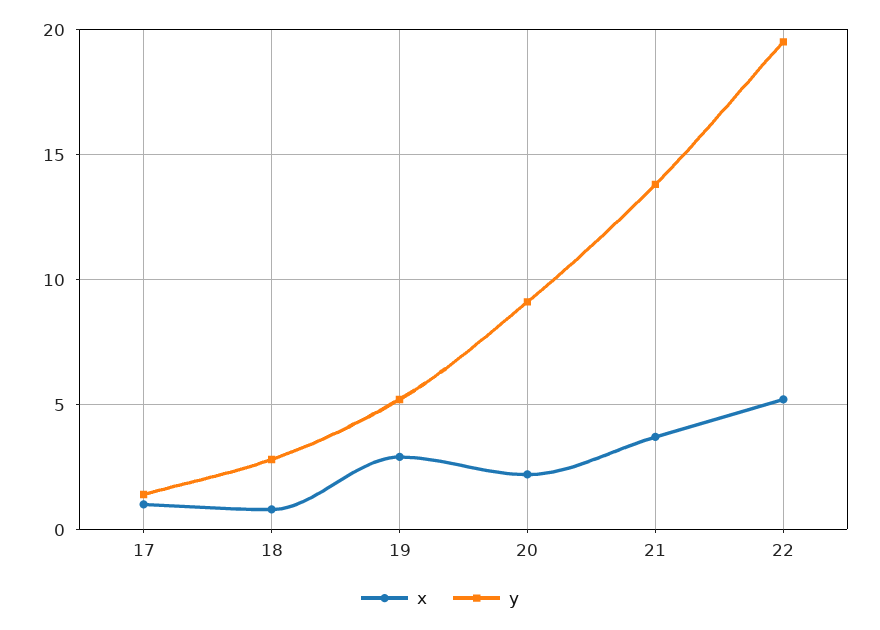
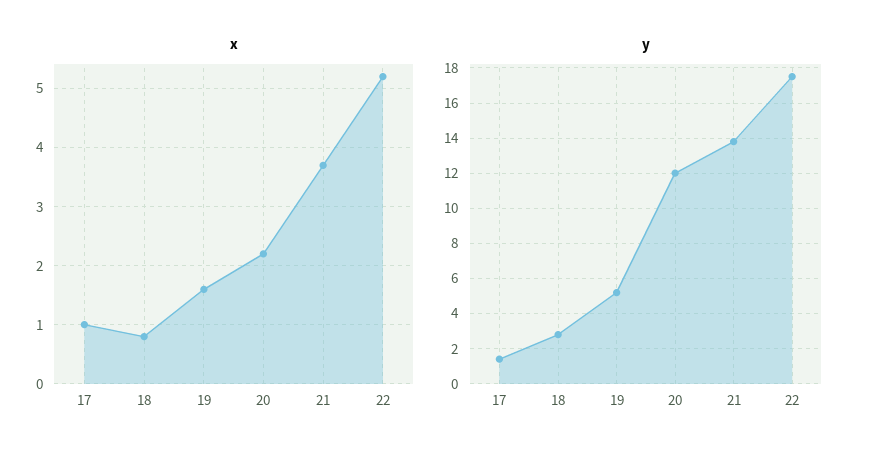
  {
    "x": {
      "17": 1,
      "18": 1,
-     "19": 3,
+     "19": 1.5,
      "20": 2,
      "21": 3.5,
      "22": 5
    },
    "y": {
      "17": 1.5,
      "18": 3,
      "19": 5,
-     "20": 9,
+     "20": 12,
      "21": 14,
-     "22": 19.5
+     "22": 17.5
    }
  }

